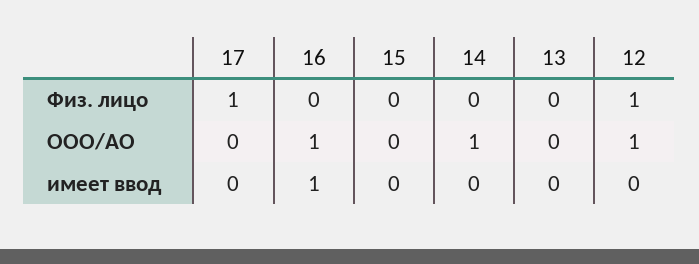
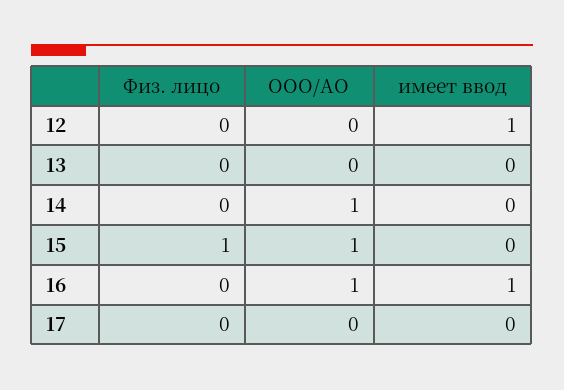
  {
    "17": {
-     "Физ. лицо": 1,
+     "Физ. лицо": 0,
      "ООО/АО": 0,
      "имеет ввод": 0
    },
    "16": {
      "Физ. лицо": 0,
      "ООО/АО": 1,
      "имеет ввод": 1
    },
    "15": {
-     "Физ. лицо": 0,
+     "Физ. лицо": 1,
-     "ООО/АО": 0,
+     "ООО/АО": 1,
      "имеет ввод": 0
    },
    "14": {
      "Физ. лицо": 0,
      "ООО/АО": 1,
      "имеет ввод": 0
    },
    "13": {
      "Физ. лицо": 0,
      "ООО/АО": 0,
      "имеет ввод": 0
    },
    "12": {
-     "Физ. лицо": 1,
+     "Физ. лицо": 0,
-     "ООО/АО": 1,
+     "ООО/АО": 0,
-     "имеет ввод": 0
+     "имеет ввод": 1
    }
  }

